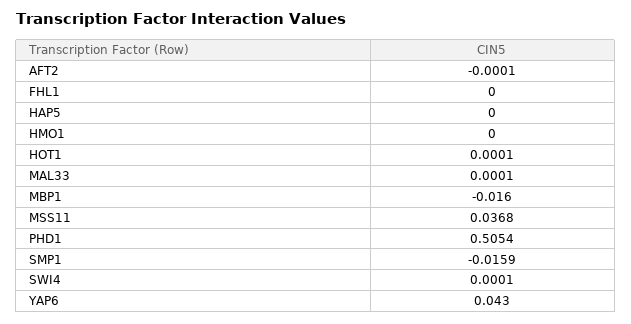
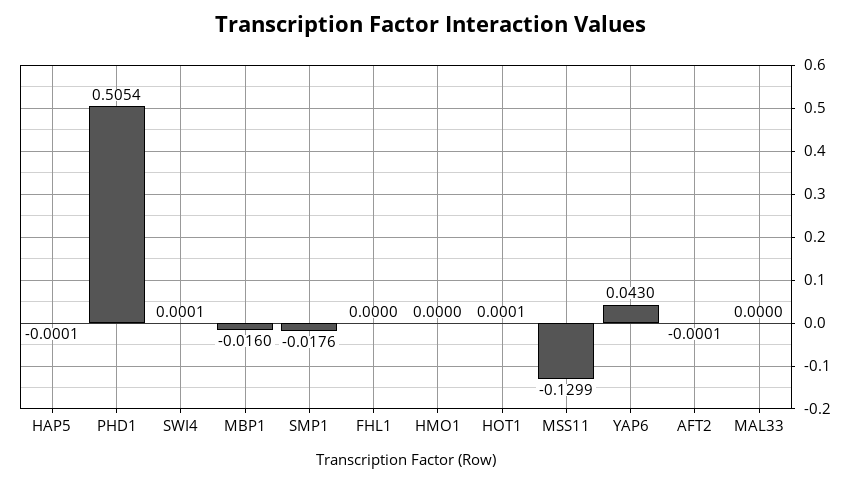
  {
    "AFT2": -0.0001,
    "FHL1": 0,
-   "HAP5": 0,
+   "HAP5": -0.0001,
    "HMO1": 0,
    "HOT1": 0.0001,
-   "MAL33": 0.0001,
+   "MAL33": 0,
    "MBP1": -0.016,
-   "MSS11": 0.0368,
+   "MSS11": -0.1299,
    "PHD1": 0.5054,
-   "SMP1": -0.0159,
+   "SMP1": -0.0176,
    "SWI4": 0.0001,
    "YAP6": 0.043
  }

